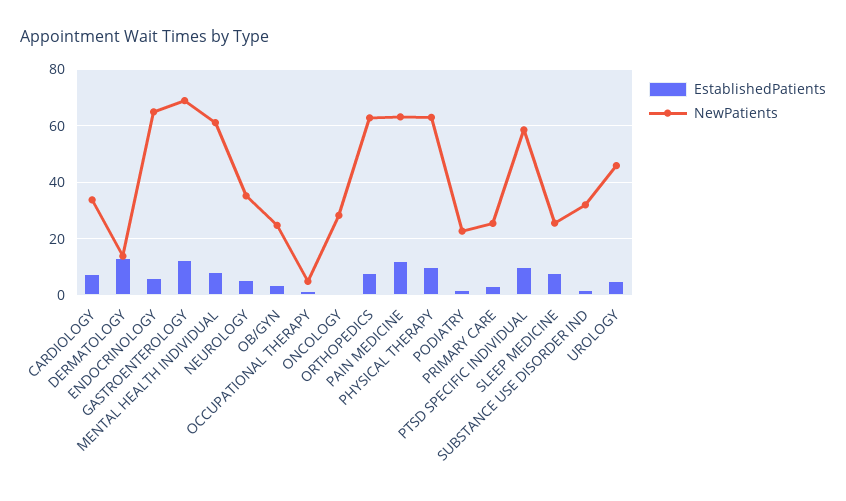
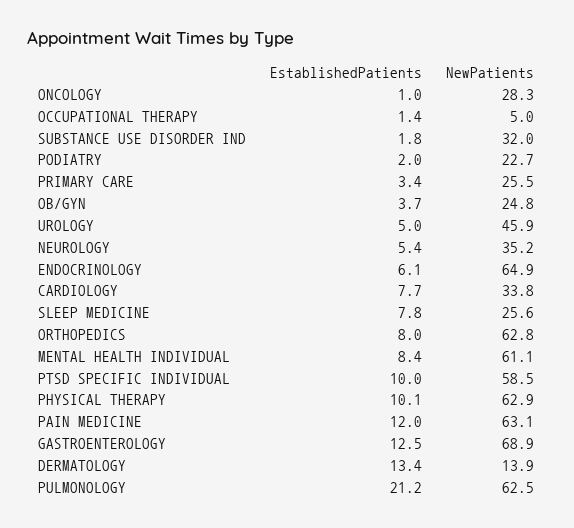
  {
    "EstablishedPatients": {
      "CARDIOLOGY": 7.7,
      "DERMATOLOGY": 13.4,
      "ENDOCRINOLOGY": 6.1,
      "GASTROENTEROLOGY": 12.5,
      "MENTAL HEALTH INDIVIDUAL": 8.4,
      "NEUROLOGY": 5.4,
      "OB/GYN": 3.7,
      "OCCUPATIONAL THERAPY": 1.4,
      "ONCOLOGY": 1,
      "ORTHOPEDICS": 8,
      "PAIN MEDICINE": 12,
      "PHYSICAL THERAPY": 10.1,
      "PODIATRY": 2,
      "PRIMARY CARE": 3.4,
      "PTSD SPECIFIC INDIVIDUAL": 10,
      "SLEEP MEDICINE": 7.8,
      "SUBSTANCE USE DISORDER IND": 1.8,
-     "UROLOGY": 5
+     "UROLOGY": 5,
+     "PULMONOLOGY": 21.2
    },
    "NewPatients": {
      "CARDIOLOGY": 33.8,
      "DERMATOLOGY": 13.9,
      "ENDOCRINOLOGY": 64.9,
      "GASTROENTEROLOGY": 68.9,
      "MENTAL HEALTH INDIVIDUAL": 61.1,
      "NEUROLOGY": 35.2,
      "OB/GYN": 24.8,
      "OCCUPATIONAL THERAPY": 5,
      "ONCOLOGY": 28.3,
      "ORTHOPEDICS": 62.8,
      "PAIN MEDICINE": 63.1,
      "PHYSICAL THERAPY": 62.9,
      "PODIATRY": 22.7,
      "PRIMARY CARE": 25.5,
      "PTSD SPECIFIC INDIVIDUAL": 58.5,
      "SLEEP MEDICINE": 25.6,
      "SUBSTANCE USE DISORDER IND": 32,
-     "UROLOGY": 45.9
+     "UROLOGY": 45.9,
+     "PULMONOLOGY": 62.5
    }
  }

